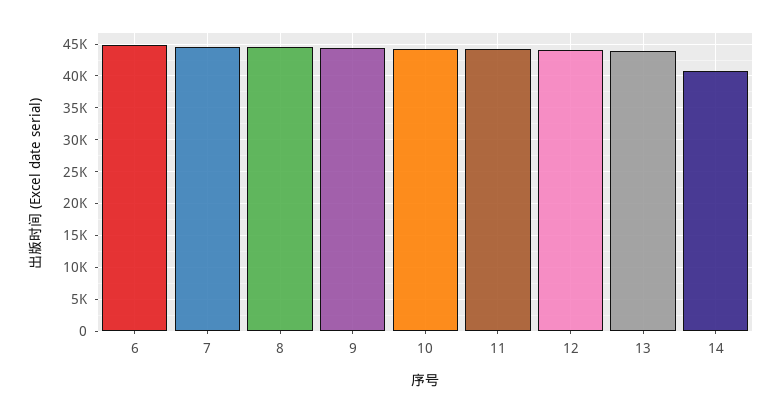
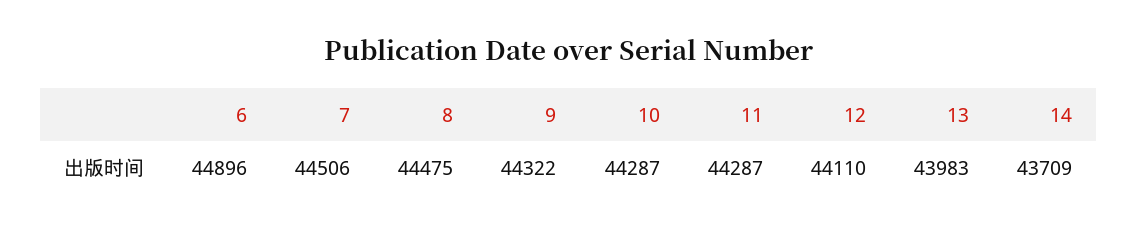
  {
    "6": 44896,
    "7": 44506,
    "8": 44475,
    "9": 44322,
    "10": 44287,
    "11": 44287,
    "12": 44110,
    "13": 43983,
-   "14": 41000
+   "14": 43709
  }

